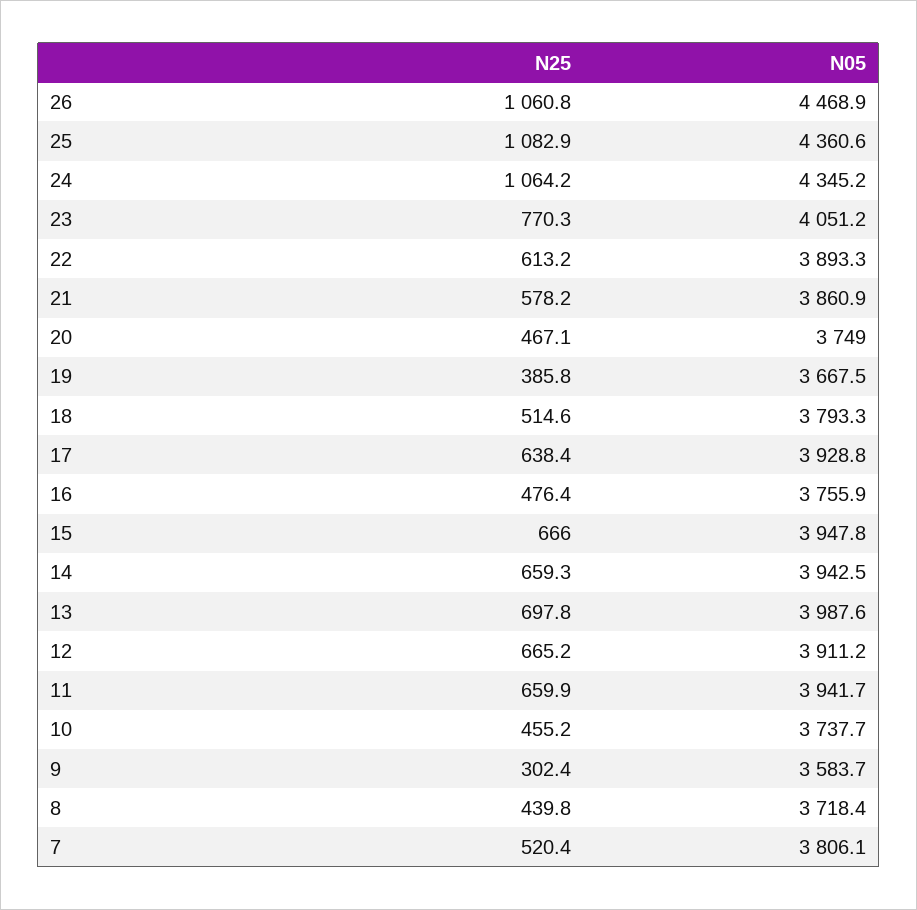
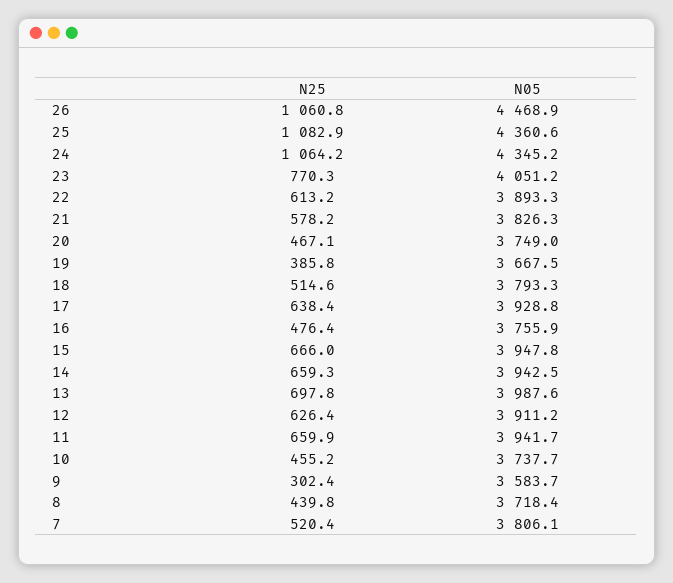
  {
    "N25": {
      "26": 1060.8,
      "25": 1082.9,
      "24": 1064.2,
      "23": 770.3,
      "22": 613.2,
      "21": 578.2,
      "20": 467.1,
      "19": 385.8,
      "18": 514.6,
      "17": 638.4,
      "16": 476.4,
      "15": 666,
      "14": 659.3,
      "13": 697.8,
-     "12": 665.2,
+     "12": 626.4,
      "11": 659.9,
      "10": 455.2,
      "9": 302.4,
      "8": 439.8,
      "7": 520.4
    },
    "N05": {
      "26": 4468.9,
      "25": 4360.6,
      "24": 4345.2,
      "23": 4051.2,
      "22": 3893.3,
-     "21": 3860.9,
+     "21": 3826.3,
      "20": 3749,
      "19": 3667.5,
      "18": 3793.3,
      "17": 3928.8,
      "16": 3755.9,
      "15": 3947.8,
      "14": 3942.5,
      "13": 3987.6,
      "12": 3911.2,
      "11": 3941.7,
      "10": 3737.7,
      "9": 3583.7,
      "8": 3718.4,
      "7": 3806.1
    }
  }

